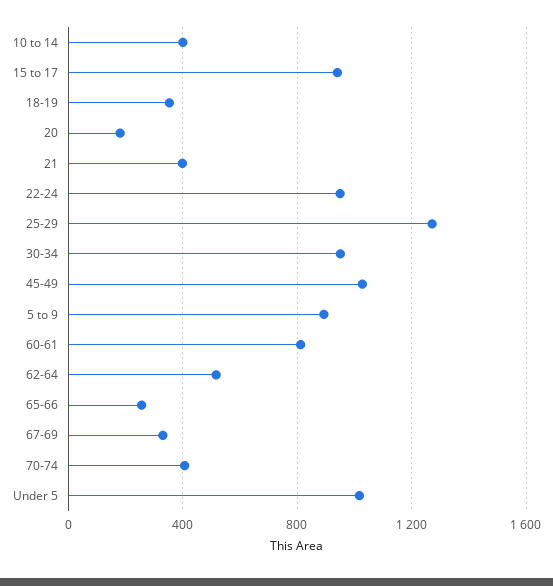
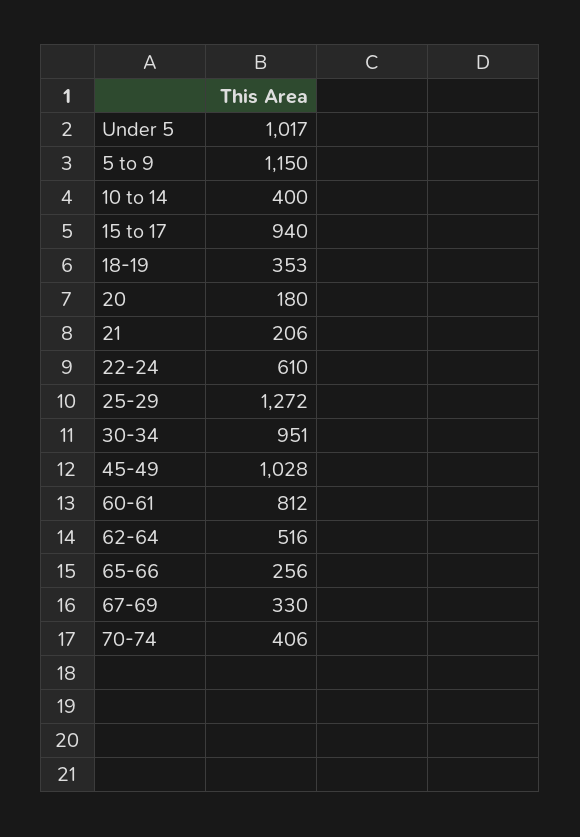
  {
    "10 to 14": 400,
    "15 to 17": 940,
    "18-19": 353,
    "20": 180,
-   "21": 400,
+   "21": 206,
-   "22-24": 950,
+   "22-24": 610,
    "25-29": 1272,
    "30-34": 951,
    "45-49": 1028,
-   "5 to 9": 900,
+   "5 to 9": 1150,
    "60-61": 812,
    "62-64": 516,
    "65-66": 256,
    "67-69": 330,
    "70-74": 406,
    "Under 5": 1017
  }

